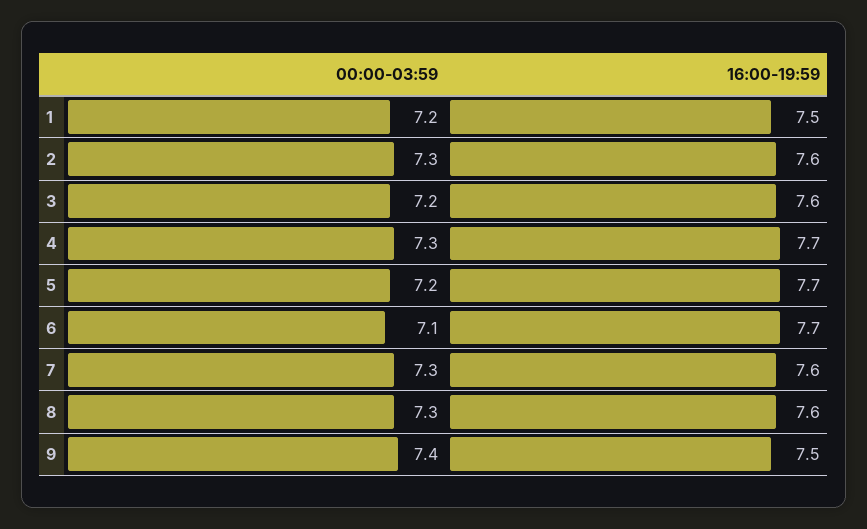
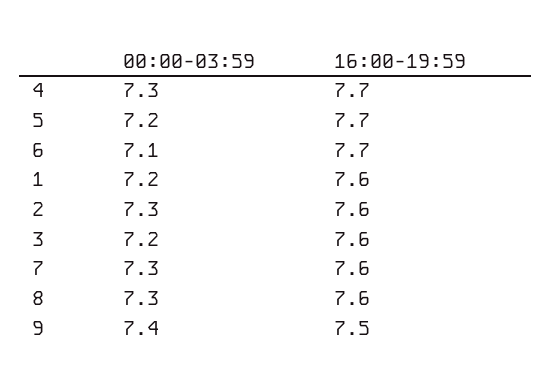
  {
    "00:00-03:59": {
      "1": 7.2,
      "2": 7.3,
      "3": 7.2,
      "4": 7.3,
      "5": 7.2,
      "6": 7.1,
      "7": 7.3,
      "8": 7.3,
      "9": 7.4
    },
    "16:00-19:59": {
-     "1": 7.5,
+     "1": 7.6,
      "2": 7.6,
      "3": 7.6,
      "4": 7.7,
      "5": 7.7,
      "6": 7.7,
      "7": 7.6,
      "8": 7.6,
      "9": 7.5
    }
  }

